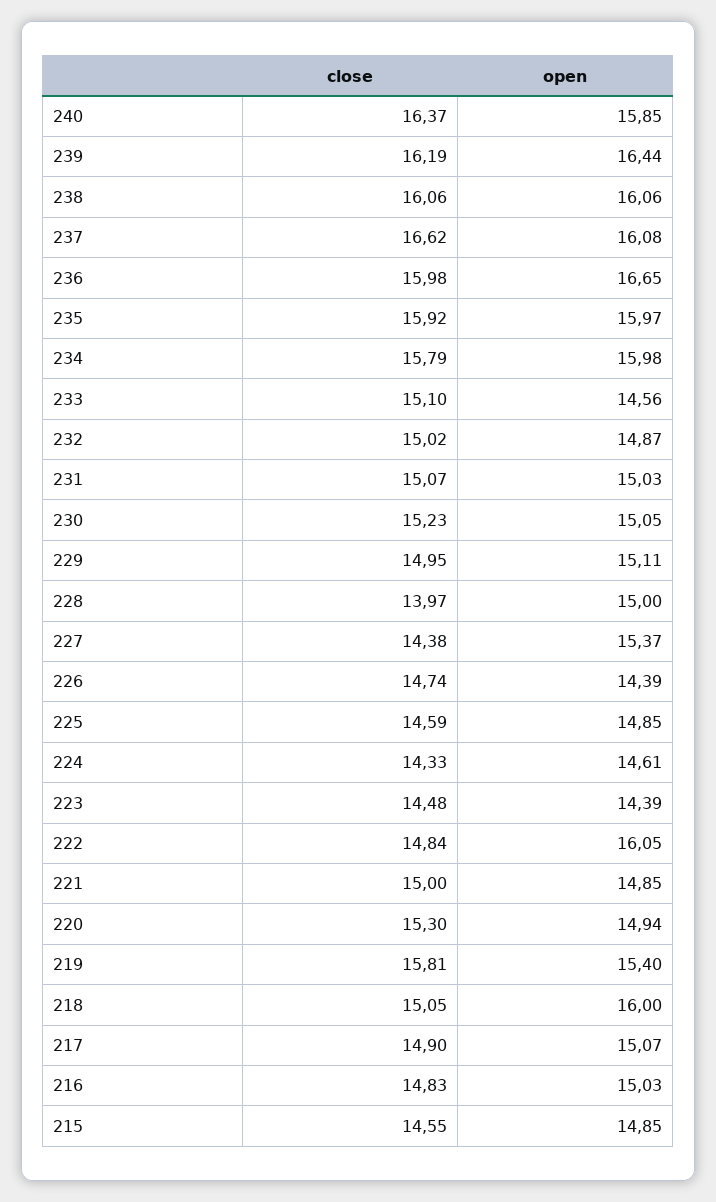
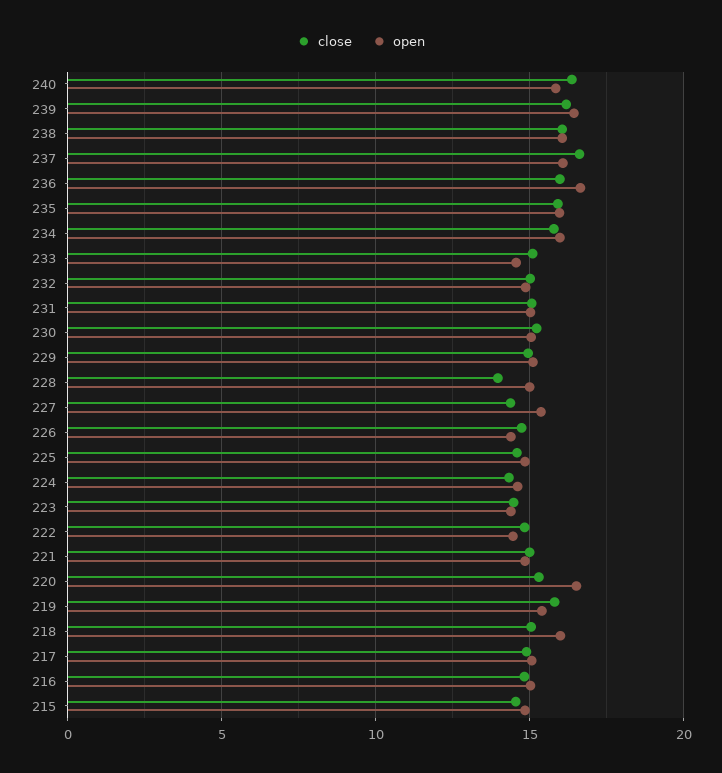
  {
    "close": {
      "240": 16.37,
      "239": 16.19,
      "238": 16.06,
      "237": 16.62,
      "236": 15.98,
      "235": 15.92,
      "234": 15.79,
      "233": 15.1,
      "232": 15.02,
      "231": 15.07,
      "230": 15.23,
      "229": 14.95,
      "228": 13.97,
      "227": 14.38,
      "226": 14.74,
      "225": 14.59,
      "224": 14.33,
      "223": 14.48,
      "222": 14.84,
      "221": 15,
      "220": 15.3,
      "219": 15.81,
      "218": 15.05,
      "217": 14.9,
      "216": 14.83,
      "215": 14.55
    },
    "open": {
      "240": 15.85,
      "239": 16.44,
      "238": 16.06,
      "237": 16.08,
      "236": 16.65,
      "235": 15.97,
      "234": 15.98,
      "233": 14.56,
      "232": 14.87,
      "231": 15.03,
      "230": 15.05,
      "229": 15.11,
      "228": 15,
      "227": 15.37,
      "226": 14.39,
      "225": 14.85,
      "224": 14.61,
      "223": 14.39,
-     "222": 16.05,
+     "222": 14.5,
      "221": 14.85,
-     "220": 14.94,
+     "220": 16.5,
      "219": 15.4,
      "218": 16,
      "217": 15.07,
      "216": 15.03,
      "215": 14.85
    }
  }

